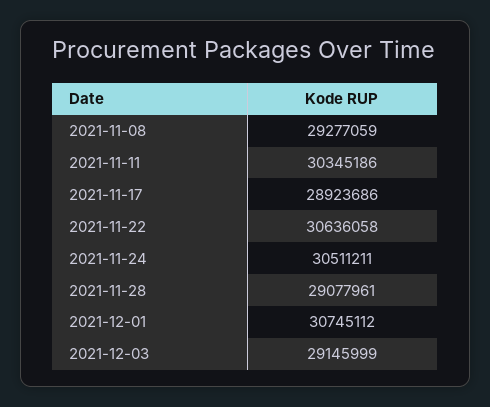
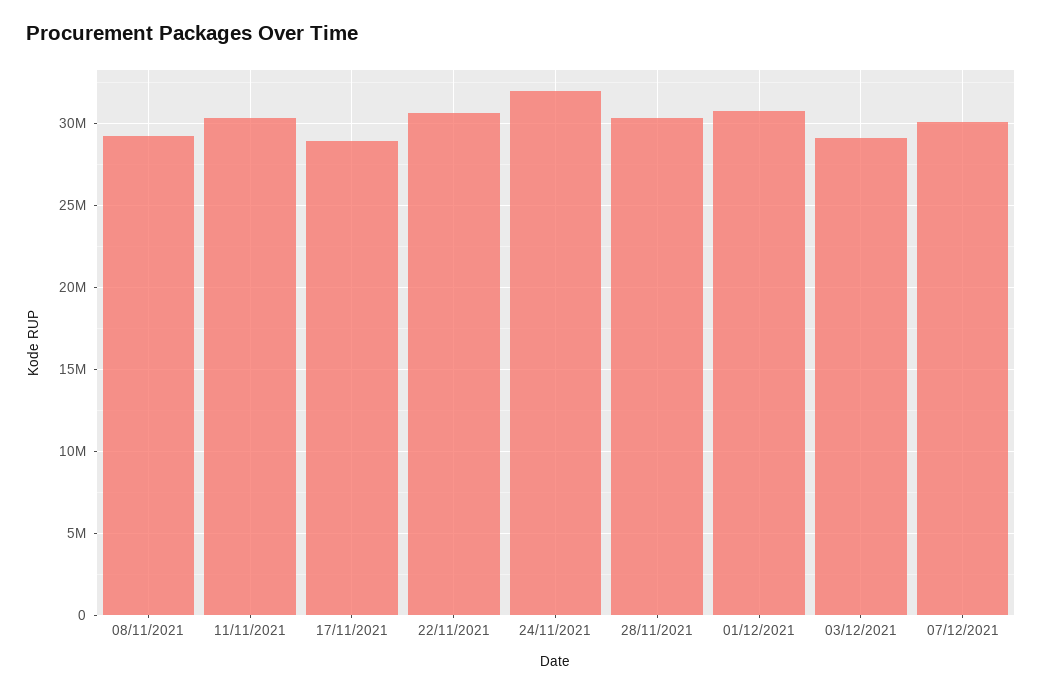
  {
    "2021-11-08": 29277059,
    "2021-11-11": 30345186,
    "2021-11-17": 28923686,
    "2021-11-22": 30636058,
-   "2021-11-24": 30511211,
+   "2021-11-24": 32000000,
-   "2021-11-28": 29077961,
+   "2021-11-28": 30500000,
    "2021-12-01": 30745112,
-   "2021-12-03": 29145999
+   "2021-12-03": 29145999,
+   "07/12/2021": 30000000
  }

